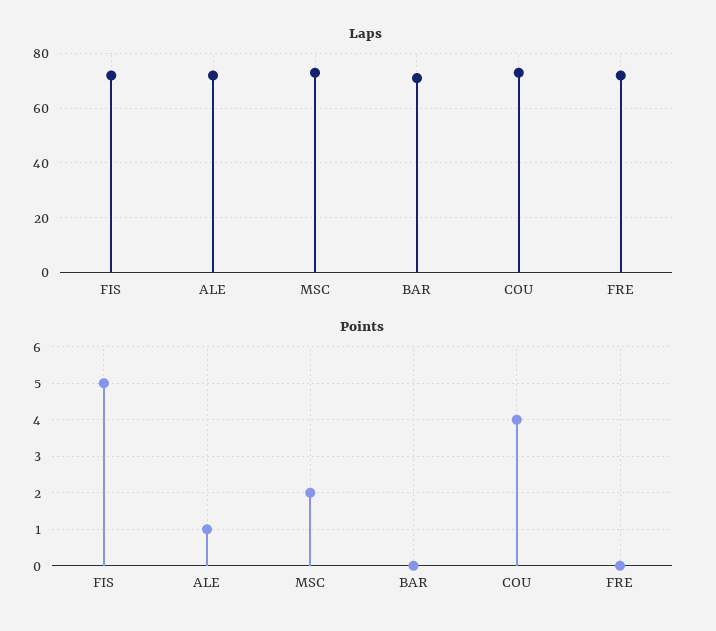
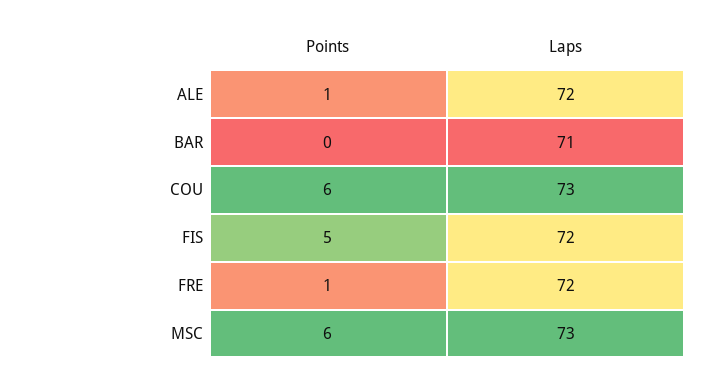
  {
    "Laps": {
      "FIS": 72,
      "ALE": 72,
      "MSC": 73,
      "BAR": 71,
      "COU": 73,
      "FRE": 72
    },
    "Points": {
      "FIS": 5,
      "ALE": 1,
-     "MSC": 2,
+     "MSC": 6,
      "BAR": 0,
-     "COU": 4,
+     "COU": 6,
-     "FRE": 0
+     "FRE": 1
    }
  }

